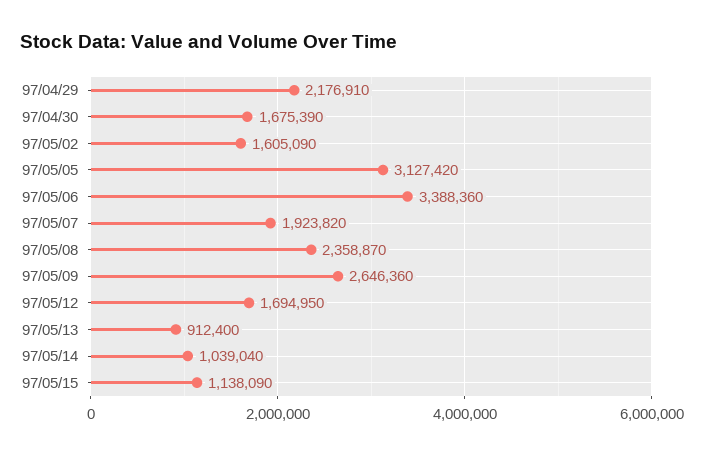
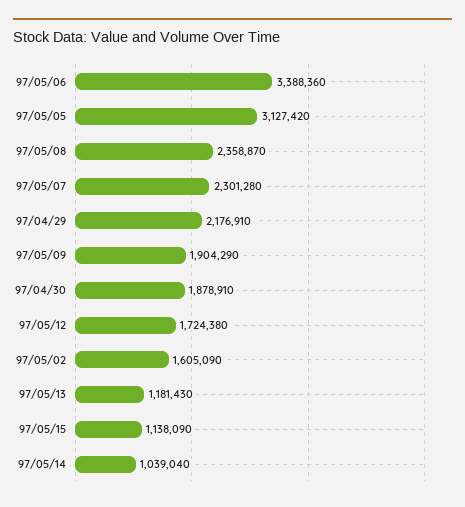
  {
    "97/04/29": 2176910,
-   "97/04/30": 1675390,
+   "97/04/30": 1878910,
    "97/05/02": 1605090,
    "97/05/05": 3127420,
    "97/05/06": 3388360,
-   "97/05/07": 1923820,
+   "97/05/07": 2301280,
    "97/05/08": 2358870,
-   "97/05/09": 2646360,
+   "97/05/09": 1904290,
-   "97/05/12": 1694950,
+   "97/05/12": 1724380,
-   "97/05/13": 912400,
+   "97/05/13": 1181430,
    "97/05/14": 1039040,
    "97/05/15": 1138090
  }

